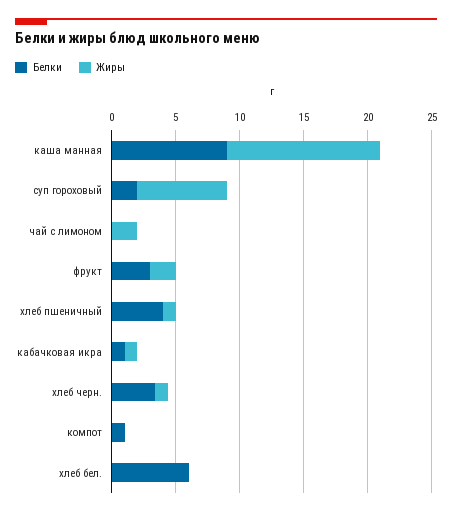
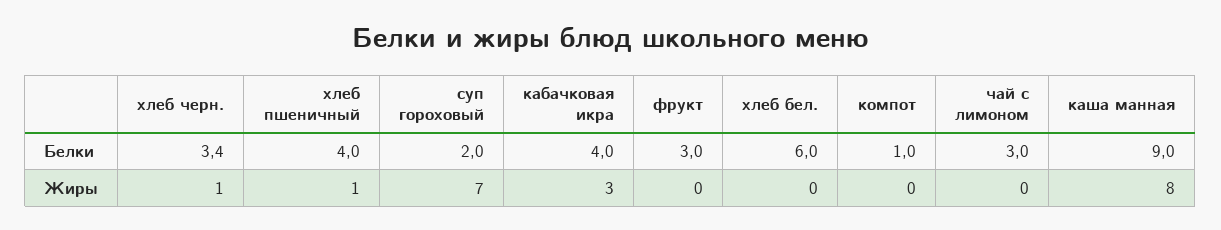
  {
    "Белки": {
      "каша манная": 9,
      "суп гороховый": 2,
-     "чай с лимоном": 0,
+     "чай с лимоном": 3,
      "фрукт": 3,
      "хлеб пшеничный": 4,
-     "кабачковая икра": 1,
+     "кабачковая икра": 4,
      "хлеб черн.": 3.4,
      "компот": 1,
      "хлеб бел.": 6
    },
    "Жиры": {
-     "каша манная": 12,
+     "каша манная": 8,
      "суп гороховый": 7,
-     "чай с лимоном": 2,
+     "чай с лимоном": 0,
-     "фрукт": 2,
+     "фрукт": 0,
      "хлеб пшеничный": 1,
-     "кабачковая икра": 1,
+     "кабачковая икра": 3,
      "хлеб черн.": 1,
      "компот": 0,
      "хлеб бел.": 0
    }
  }

